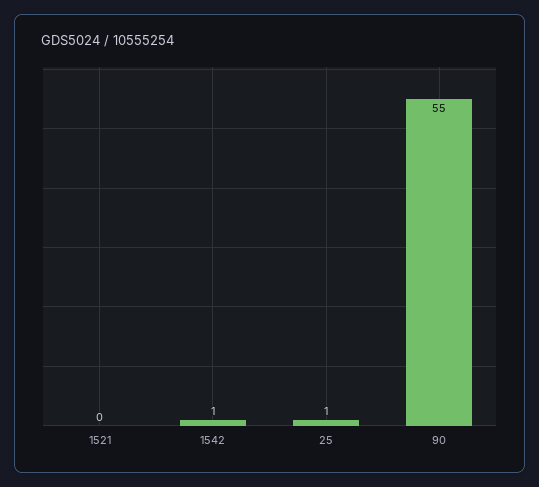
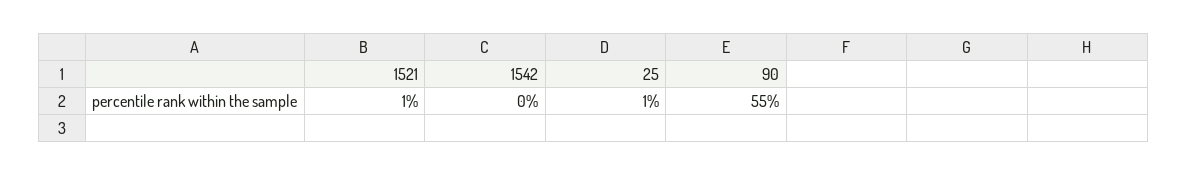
  {
-   "1521": 0,
+   "1521": 1,
-   "1542": 1,
+   "1542": 0,
    "25": 1,
    "90": 55
  }

